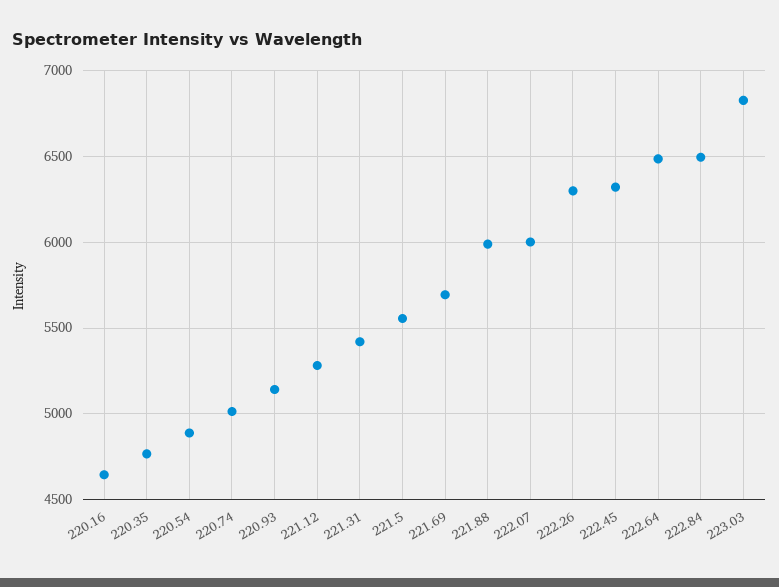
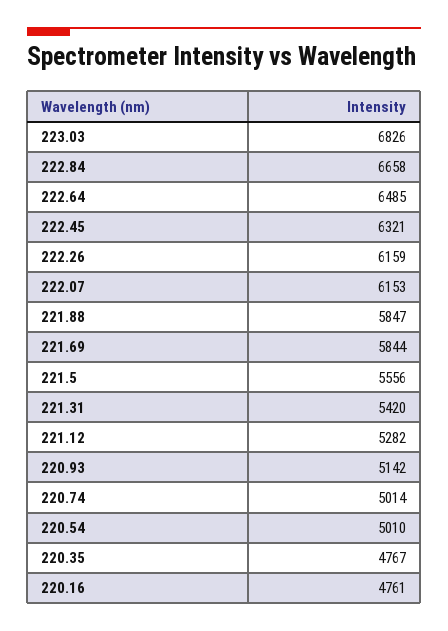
  {
-   "220.16": 4650,
+   "220.16": 4761,
    "220.35": 4767,
-   "220.54": 4900,
+   "220.54": 5010,
    "220.74": 5014,
    "220.93": 5142,
    "221.12": 5282,
    "221.31": 5420,
    "221.5": 5556,
-   "221.69": 5700,
+   "221.69": 5844,
-   "221.88": 6000,
+   "221.88": 5847,
-   "222.07": 6000,
+   "222.07": 6153,
-   "222.26": 6300,
+   "222.26": 6159,
    "222.45": 6321,
    "222.64": 6485,
-   "222.84": 6500,
+   "222.84": 6658,
    "223.03": 6826
  }

